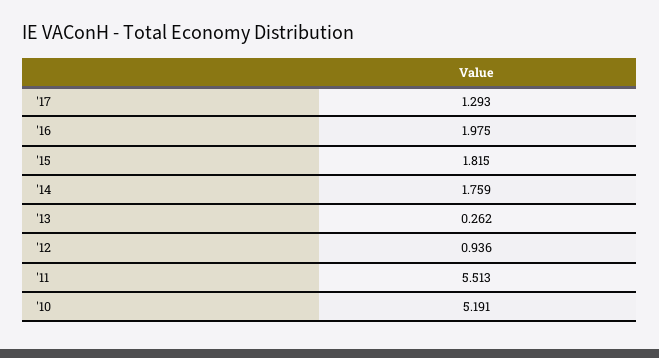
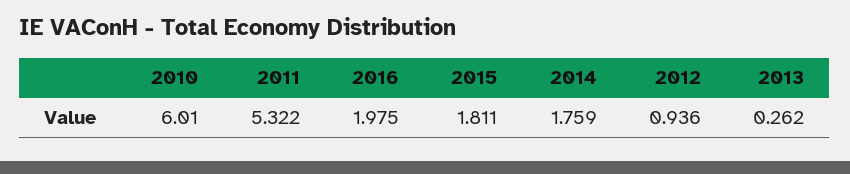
  {
-   "'17": 1.293,
    "'16": 1.975,
-   "'15": 1.815,
+   "'15": 1.811,
    "'14": 1.759,
    "'13": 0.262,
    "'12": 0.936,
-   "'11": 5.513,
+   "'11": 5.322,
-   "'10": 5.191
+   "'10": 6.01
  }

